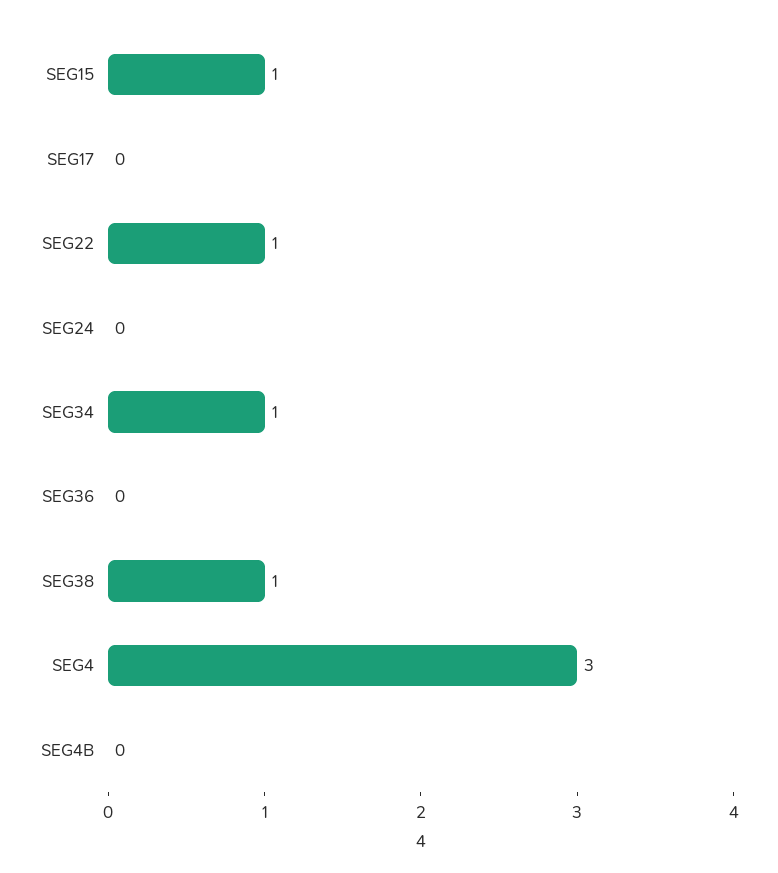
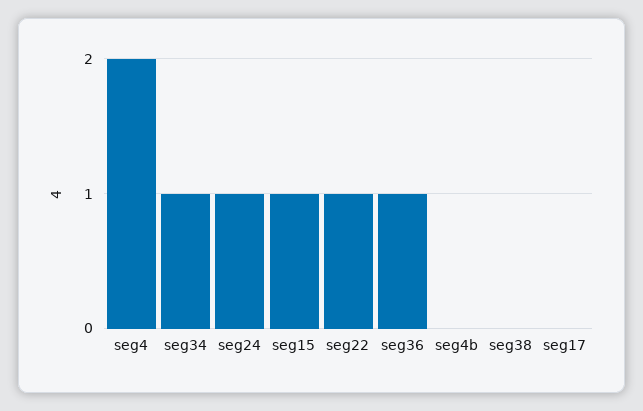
  {
    "SEG15": 1,
    "SEG17": 0,
    "SEG22": 1,
-   "SEG24": 0,
+   "SEG24": 1,
    "SEG34": 1,
-   "SEG36": 0,
+   "SEG36": 1,
-   "SEG38": 1,
+   "SEG38": 0,
-   "SEG4": 3,
+   "SEG4": 2,
    "SEG4B": 0
  }

